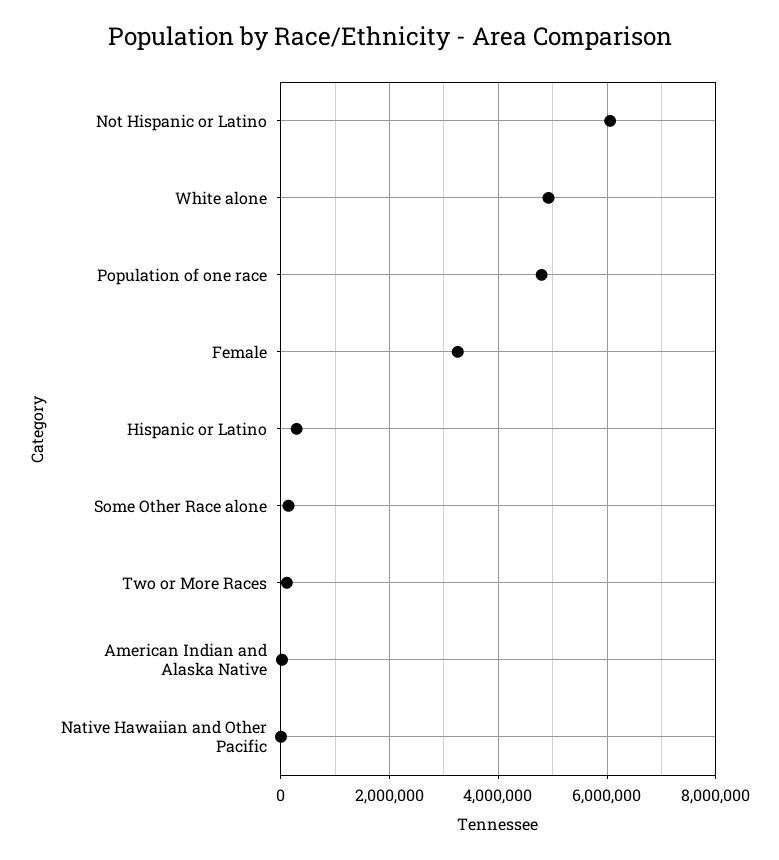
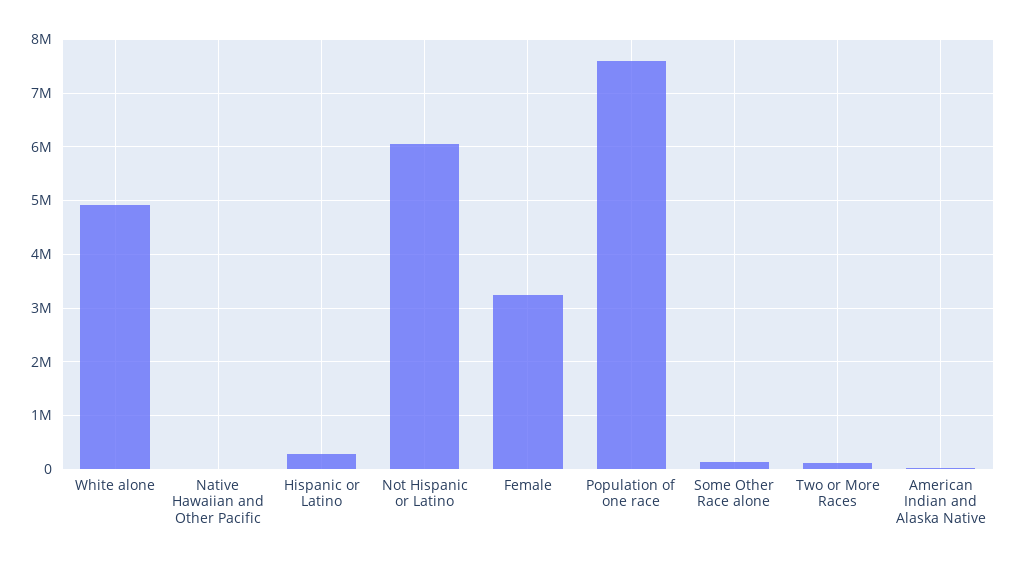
  {
    "Not Hispanic or Latino": 6000000,
    "White alone": 5000000,
-   "Population of one race": 4800000,
+   "Population of one race": 7600000,
    "Female": 3200000,
    "Hispanic or Latino": 200000,
    "Some Other Race alone": 200000,
    "Two or More Races": 200000,
    "American Indian and Alaska Native": 0,
    "Native Hawaiian and Other Pacific": 0
  }

